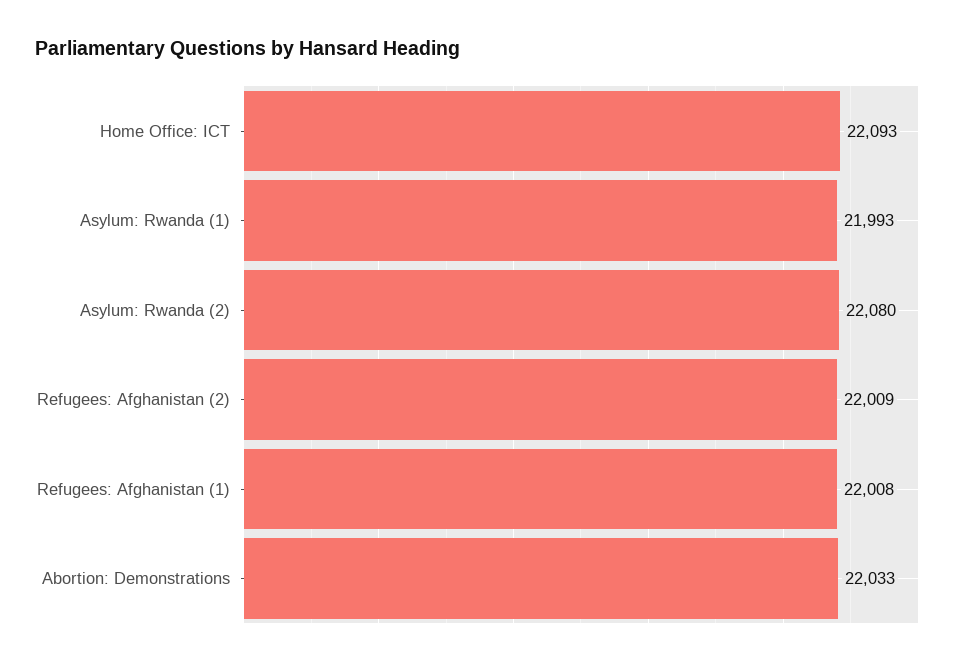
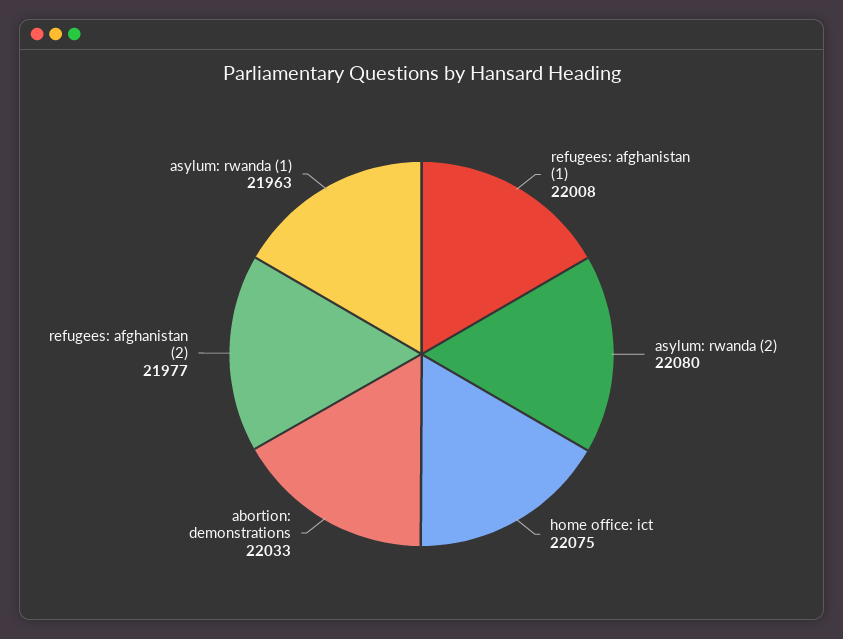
  {
-   "Home Office: ICT": 22093,
+   "Home Office: ICT": 22075,
-   "Asylum: Rwanda (1)": 21993,
+   "Asylum: Rwanda (1)": 21963,
    "Asylum: Rwanda (2)": 22080,
-   "Refugees: Afghanistan (2)": 22009,
+   "Refugees: Afghanistan (2)": 21977,
    "Refugees: Afghanistan (1)": 22008,
    "Abortion: Demonstrations": 22033
  }

